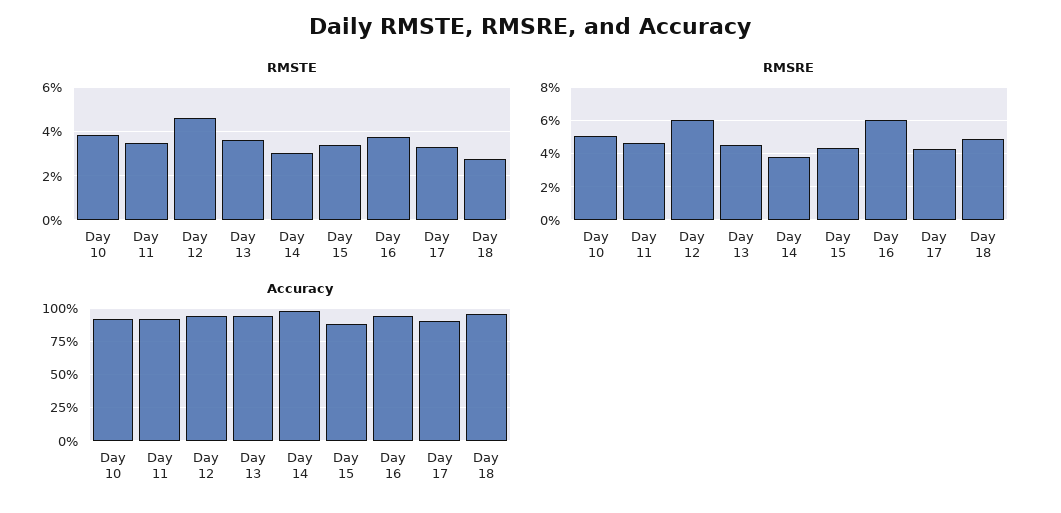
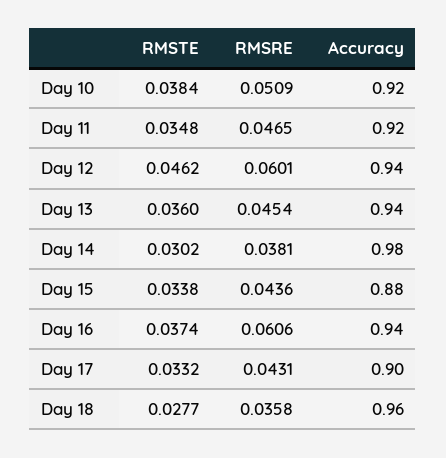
  {
    "RMSTE": {
      "Day 10": 0.0384,
      "Day 11": 0.0348,
      "Day 12": 0.0462,
      "Day 13": 0.036,
      "Day 14": 0.0302,
      "Day 15": 0.0338,
      "Day 16": 0.0374,
      "Day 17": 0.0332,
      "Day 18": 0.0277
    },
    "RMSRE": {
      "Day 10": 0.0509,
      "Day 11": 0.0465,
      "Day 12": 0.0601,
      "Day 13": 0.0454,
      "Day 14": 0.0381,
      "Day 15": 0.0436,
      "Day 16": 0.0606,
      "Day 17": 0.0431,
-     "Day 18": 0.05
+     "Day 18": 0.0358
    },
    "Accuracy": {
      "Day 10": 0.92,
      "Day 11": 0.92,
      "Day 12": 0.94,
      "Day 13": 0.94,
      "Day 14": 0.98,
      "Day 15": 0.88,
      "Day 16": 0.94,
      "Day 17": 0.9,
      "Day 18": 0.96
    }
  }

